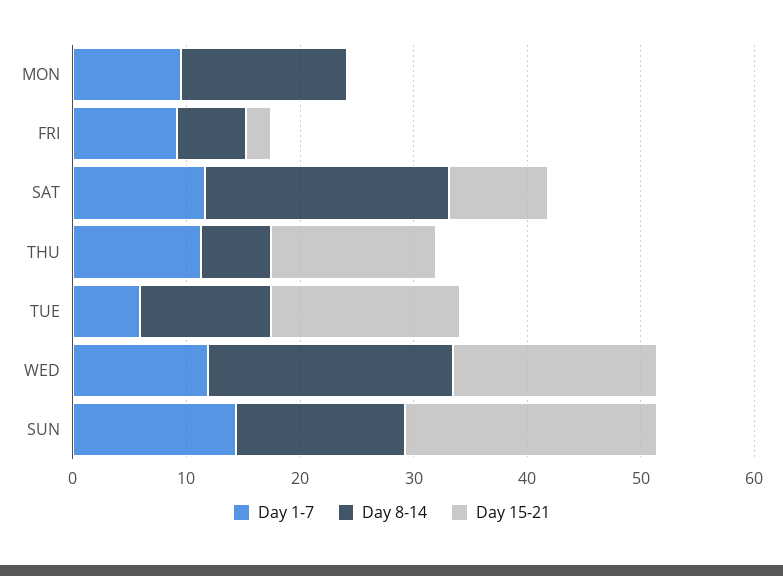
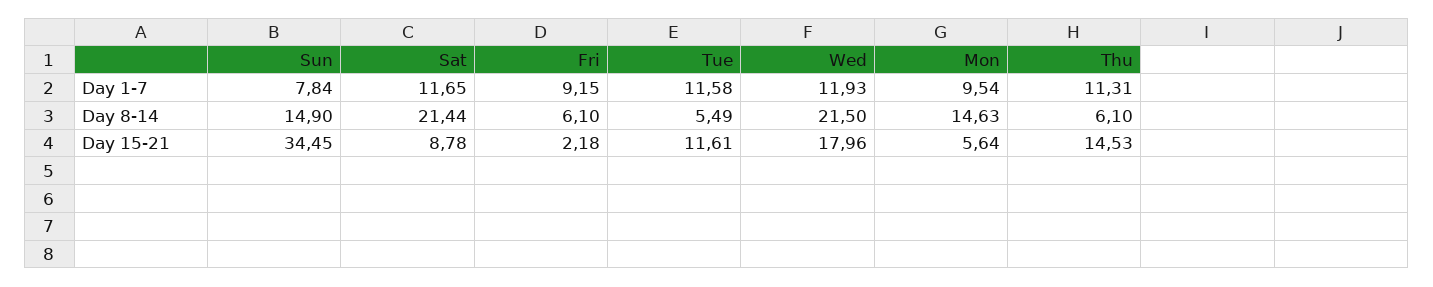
  {
    "Day 1-7": {
      "MON": 9.54,
      "FRI": 9.15,
      "SAT": 11.65,
      "THU": 11.31,
-     "TUE": 6,
+     "TUE": 11.58,
      "WED": 11.93,
-     "SUN": 14
+     "SUN": 7.84
    },
    "Day 8-14": {
      "MON": 14.63,
      "FRI": 6.1,
      "SAT": 21.44,
      "THU": 6.1,
-     "TUE": 12,
+     "TUE": 5.49,
      "WED": 21.5,
      "SUN": 14.9
    },
    "Day 15-21": {
-     "MON": 0,
+     "MON": 5.64,
      "FRI": 2.18,
      "SAT": 8.78,
      "THU": 14.53,
-     "TUE": 16,
+     "TUE": 11.61,
      "WED": 17.96,
-     "SUN": 22
+     "SUN": 34.45
    }
  }

